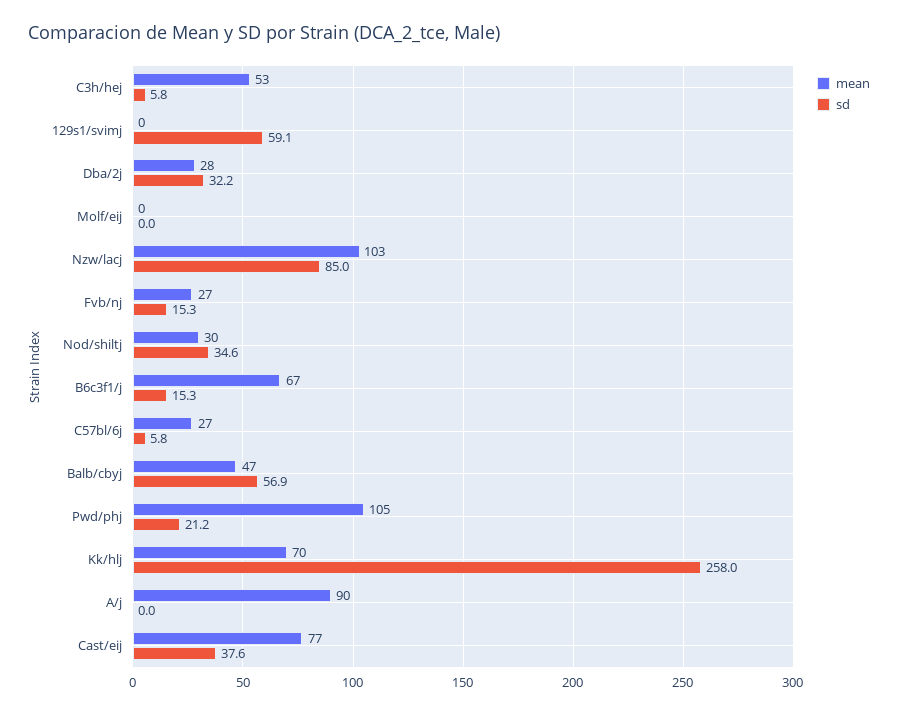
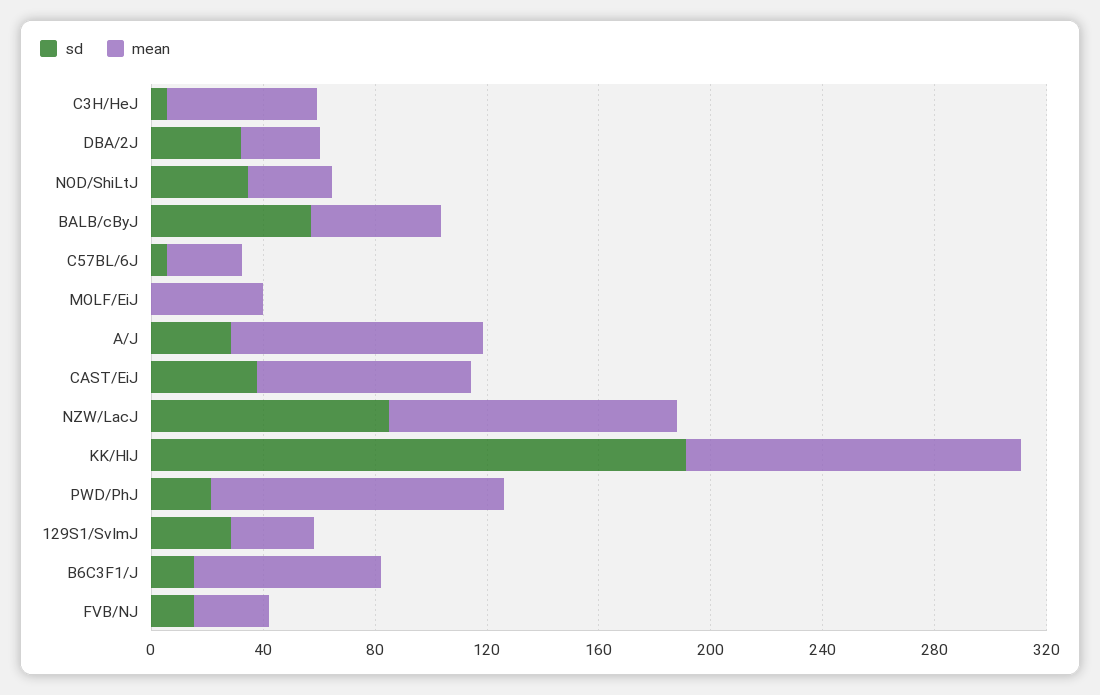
  {
    "mean": {
      "C3h/hej": 53,
-     "129s1/svimj": 0,
+     "129s1/svimj": 30,
      "Dba/2j": 28,
-     "Molf/eij": 0,
+     "Molf/eij": 40,
      "Nzw/lacj": 103,
      "Fvb/nj": 27,
      "Nod/shiltj": 30,
      "B6c3f1/j": 67,
      "C57bl/6j": 27,
      "Balb/cbyj": 47,
      "Pwd/phj": 105,
-     "Kk/hlj": 70,
+     "Kk/hlj": 120,
      "A/j": 90,
      "Cast/eij": 77
    },
    "sd": {
      "C3h/hej": 5.8,
-     "129s1/svimj": 59.1,
+     "129s1/svimj": 30,
      "Dba/2j": 32.2,
      "Molf/eij": 0,
      "Nzw/lacj": 85,
      "Fvb/nj": 15.3,
      "Nod/shiltj": 34.6,
      "B6c3f1/j": 15.3,
      "C57bl/6j": 5.8,
      "Balb/cbyj": 56.9,
      "Pwd/phj": 21.2,
-     "Kk/hlj": 258,
+     "Kk/hlj": 190,
-     "A/j": 0,
+     "A/j": 30,
      "Cast/eij": 37.6
    }
  }

